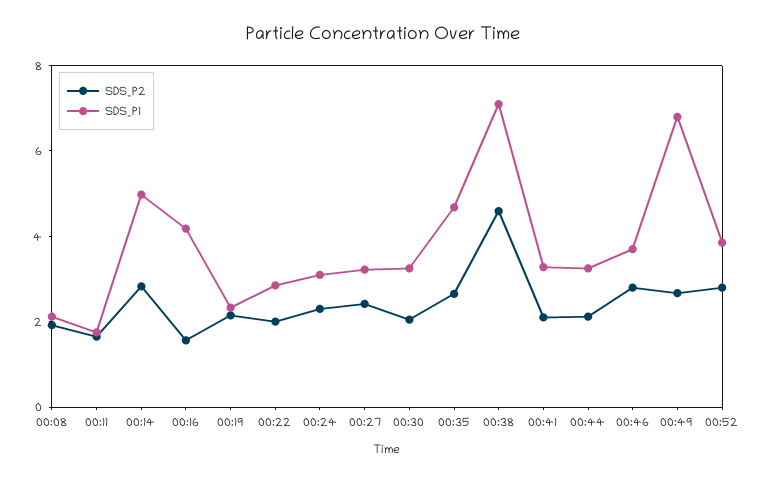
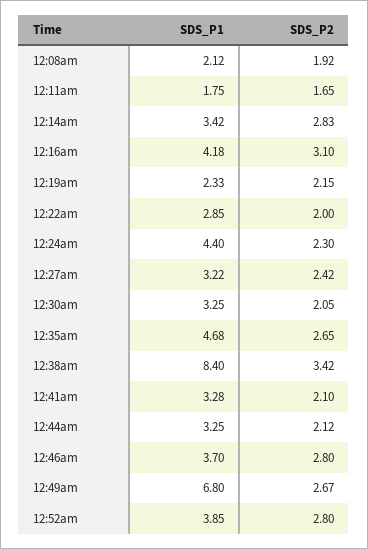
  {
    "SDS_P2": {
      "00:08": 1.92,
      "00:11": 1.65,
      "00:14": 2.83,
-     "00:16": 1.5,
+     "00:16": 3.1,
      "00:19": 2.15,
      "00:22": 2,
      "00:24": 2.3,
      "00:27": 2.42,
      "00:30": 2.05,
      "00:35": 2.65,
-     "00:38": 4.5,
+     "00:38": 3.42,
      "00:41": 2.1,
      "00:44": 2.12,
      "00:46": 2.8,
      "00:49": 2.67,
      "00:52": 2.8
    },
    "SDS_P1": {
      "00:08": 2.12,
      "00:11": 1.75,
-     "00:14": 5,
+     "00:14": 3.42,
      "00:16": 4.18,
      "00:19": 2.33,
      "00:22": 2.85,
-     "00:24": 3,
+     "00:24": 4.4,
      "00:27": 3.22,
      "00:30": 3.25,
      "00:35": 4.68,
-     "00:38": 7,
+     "00:38": 8.4,
      "00:41": 3.28,
      "00:44": 3.25,
      "00:46": 3.7,
      "00:49": 6.8,
      "00:52": 3.85
    }
  }

